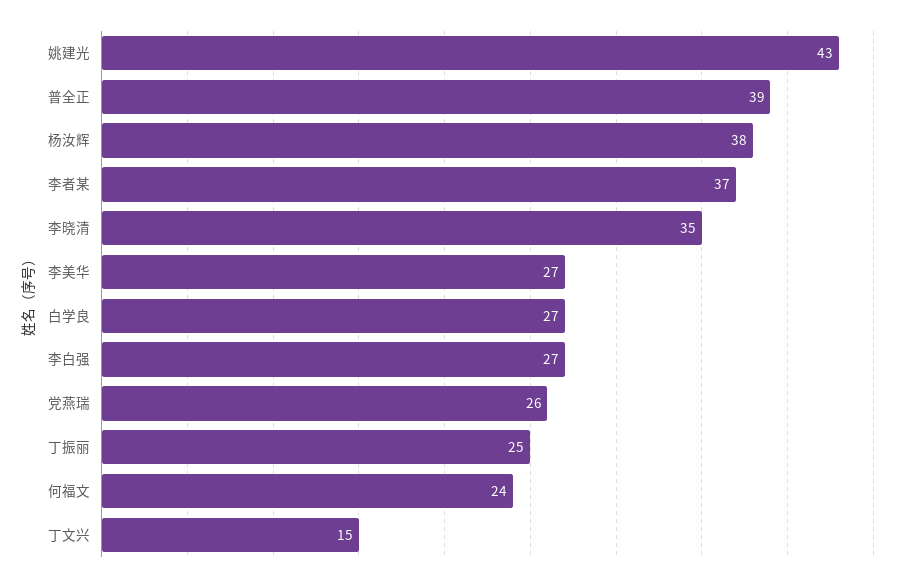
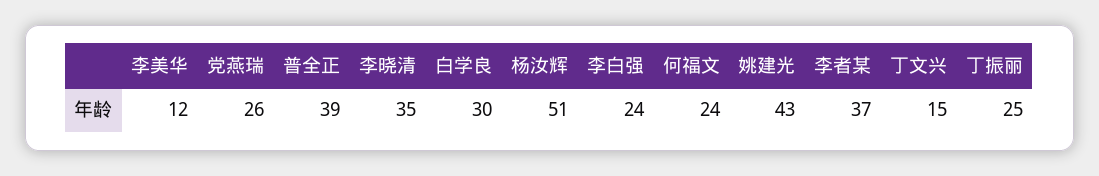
  {
    "姚建光": 43,
    "普全正": 39,
-   "杨汝辉": 38,
+   "杨汝辉": 51,
    "李者某": 37,
    "李晓清": 35,
-   "李美华": 27,
+   "李美华": 12,
-   "白学良": 27,
+   "白学良": 30,
-   "李白强": 27,
+   "李白强": 24,
    "党燕瑞": 26,
    "丁振丽": 25,
    "何福文": 24,
    "丁文兴": 15
  }

